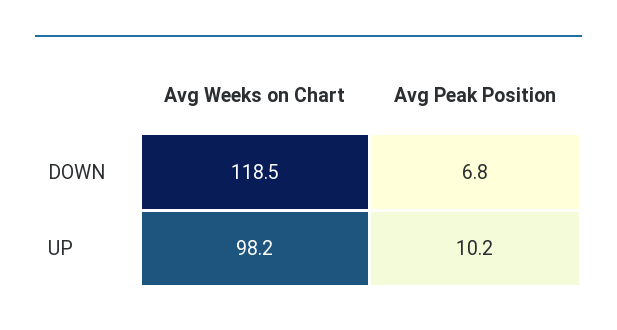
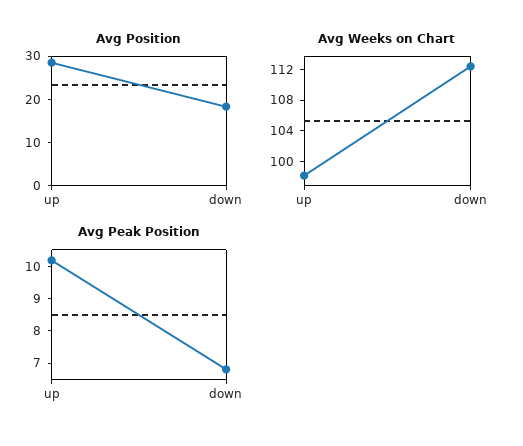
  {
    "Avg Weeks on Chart": {
-     "DOWN": 118.5,
+     "DOWN": 112,
      "UP": 98.2
    },
    "Avg Peak Position": {
      "DOWN": 6.8,
      "UP": 10.2
-   }
+   },
+   "Avg Position": {
+     "UP": 28,
+     "DOWN": 18
+   }
  }

